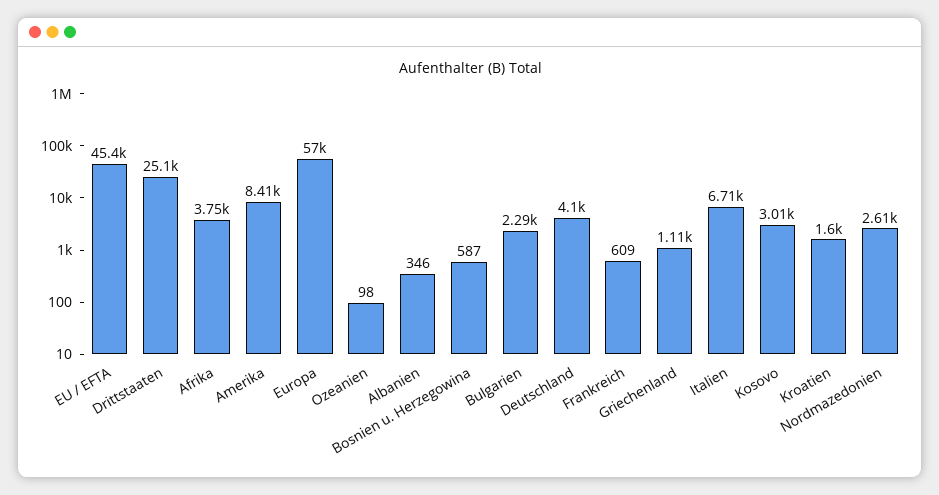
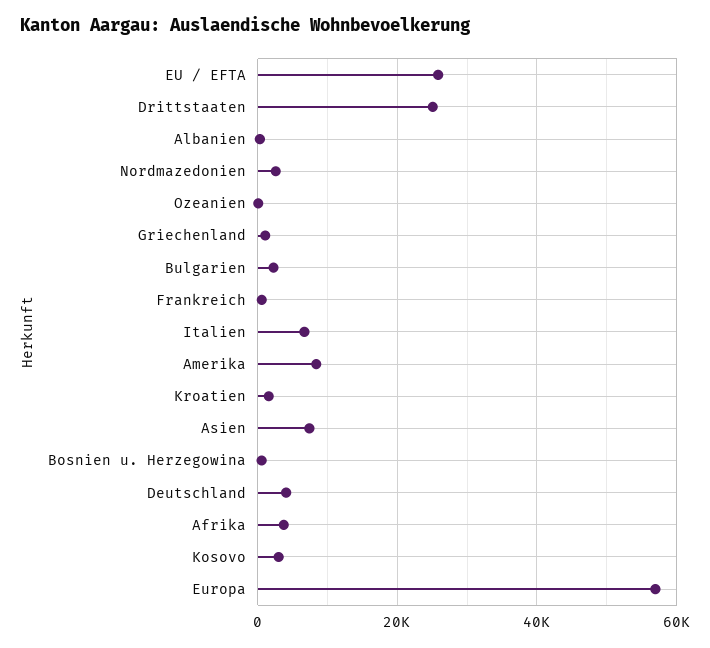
  {
-   "EU / EFTA": 45400,
+   "EU / EFTA": 26000,
    "Drittstaaten": 25100,
    "Afrika": 3750,
    "Amerika": 8410,
    "Europa": 57000,
    "Ozeanien": 98,
    "Albanien": 346,
    "Bosnien u. Herzegowina": 587,
    "Bulgarien": 2290,
    "Deutschland": 4100,
    "Frankreich": 609,
    "Griechenland": 1110,
    "Italien": 6710,
    "Kosovo": 3010,
    "Kroatien": 1600,
-   "Nordmazedonien": 2610
+   "Nordmazedonien": 2610,
+   "Asien": 8000
  }

